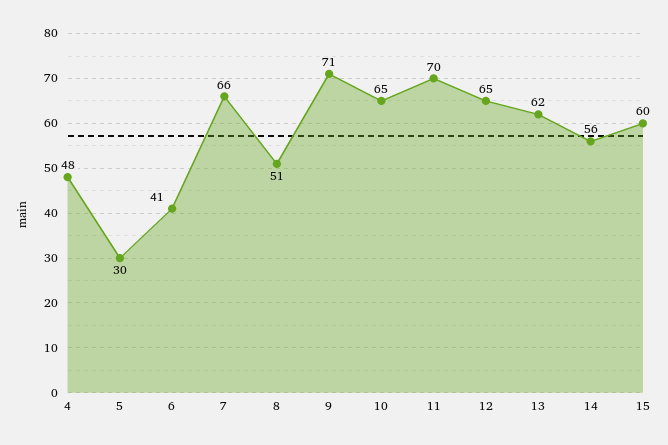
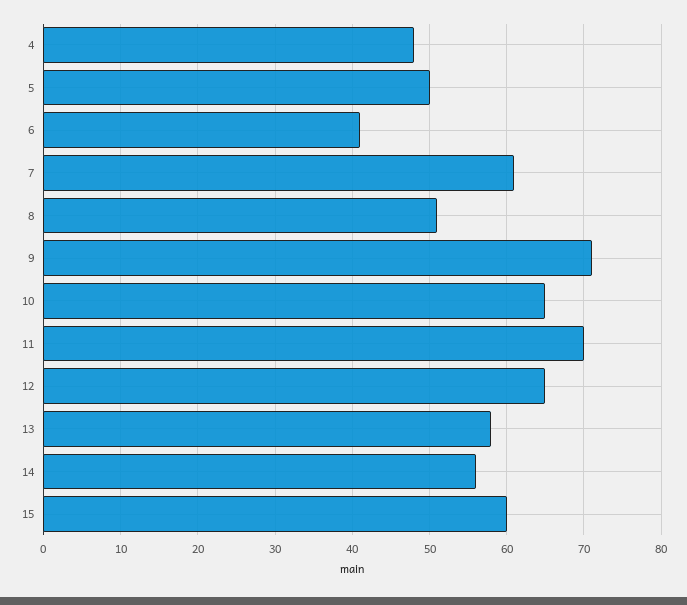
  {
    "4": 48,
-   "5": 30,
+   "5": 50,
    "6": 41,
-   "7": 66,
+   "7": 61,
    "8": 51,
    "9": 71,
    "10": 65,
    "11": 70,
    "12": 65,
-   "13": 62,
+   "13": 58,
    "14": 56,
    "15": 60
  }

